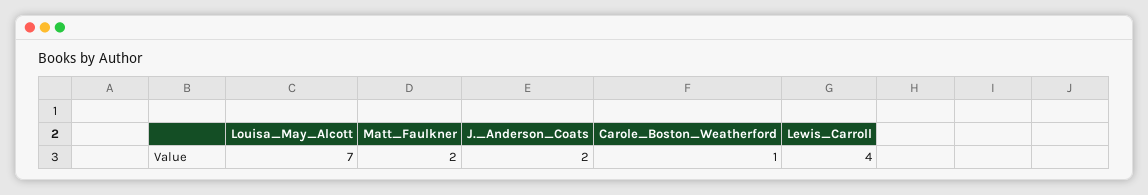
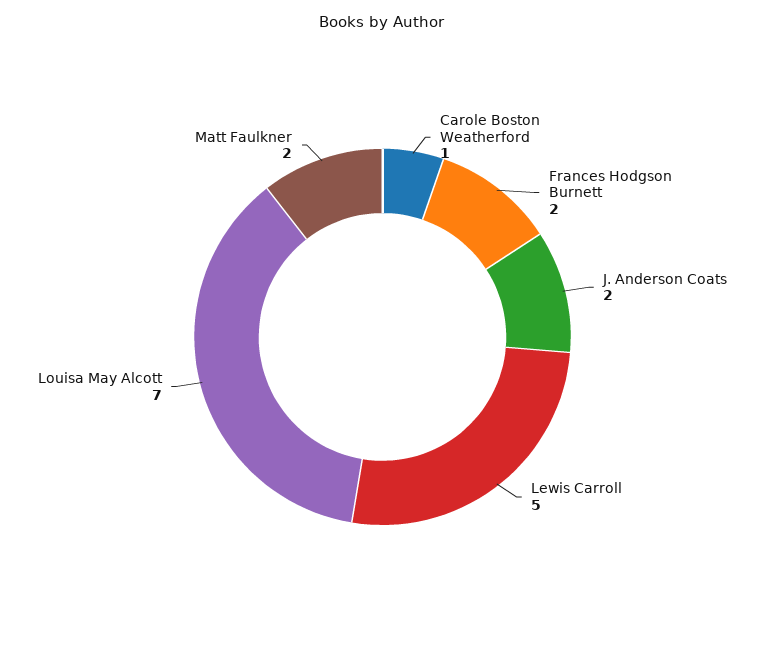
  {
    "Louisa_May_Alcott": 7,
    "Matt_Faulkner": 2,
    "J._Anderson_Coats": 2,
    "Carole_Boston_Weatherford": 1,
-   "Lewis_Carroll": 4
+   "Lewis_Carroll": 5,
+   "Frances Hodgson Burnett": 2
  }

